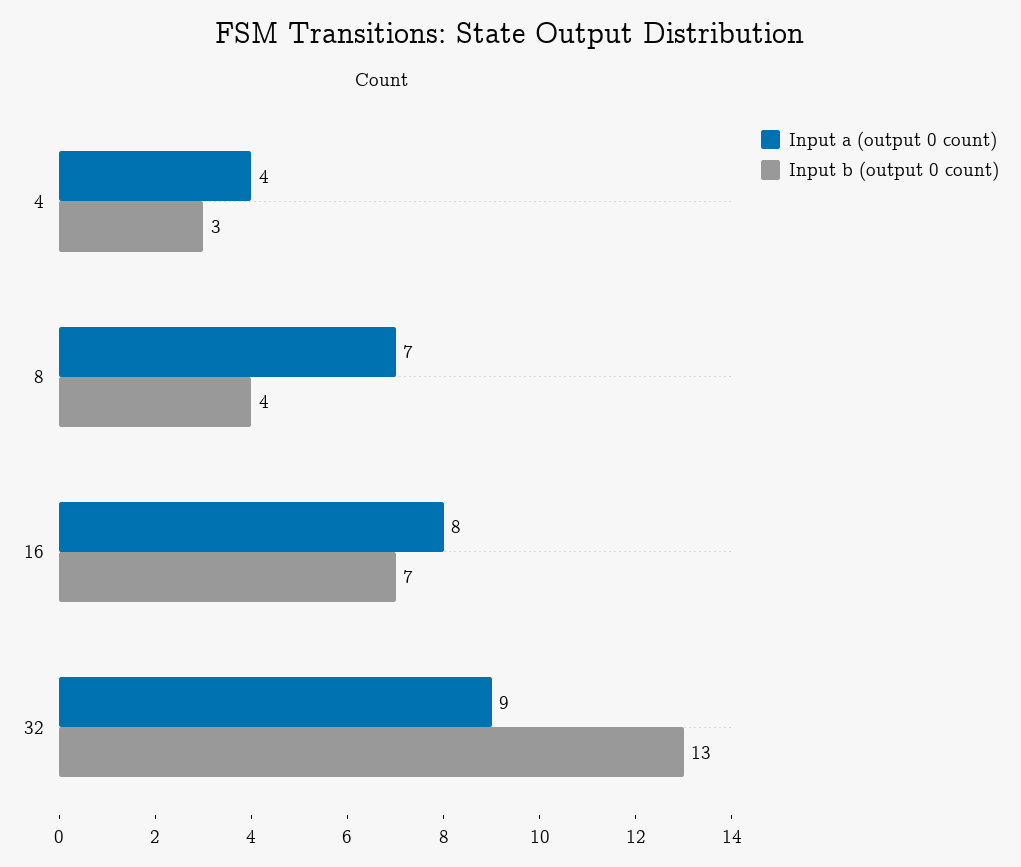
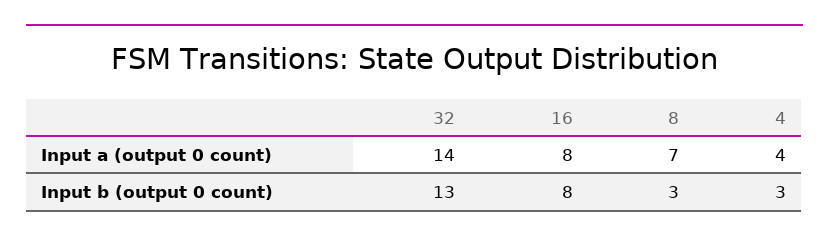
  {
    "Input a (output 0 count)": {
      "4": 4,
      "8": 7,
      "16": 8,
-     "32": 9
+     "32": 14
    },
    "Input b (output 0 count)": {
      "4": 3,
-     "8": 4,
+     "8": 3,
-     "16": 7,
+     "16": 8,
      "32": 13
    }
  }

